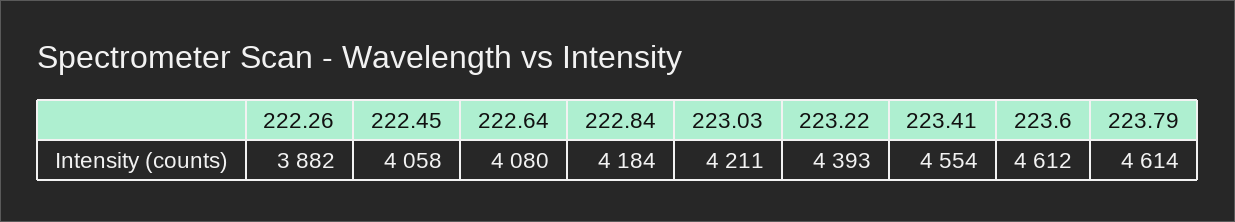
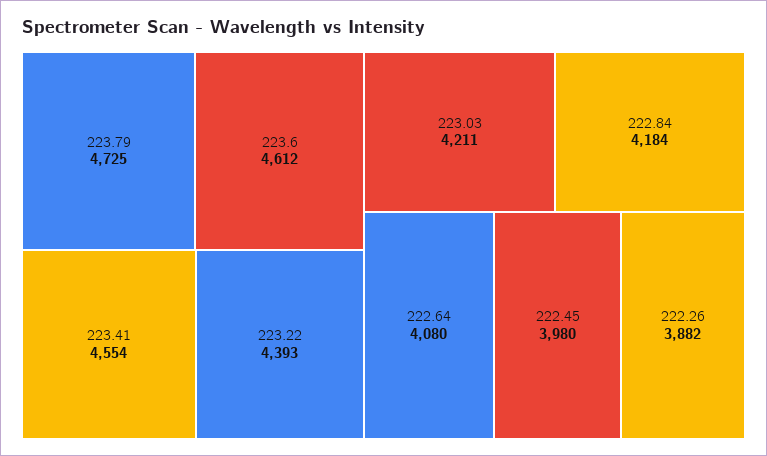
  {
    "222.26": 3882,
-   "222.45": 4058,
+   "222.45": 3980,
    "222.64": 4080,
    "222.84": 4184,
    "223.03": 4211,
    "223.22": 4393,
    "223.41": 4554,
    "223.6": 4612,
-   "223.79": 4614
+   "223.79": 4725
  }

